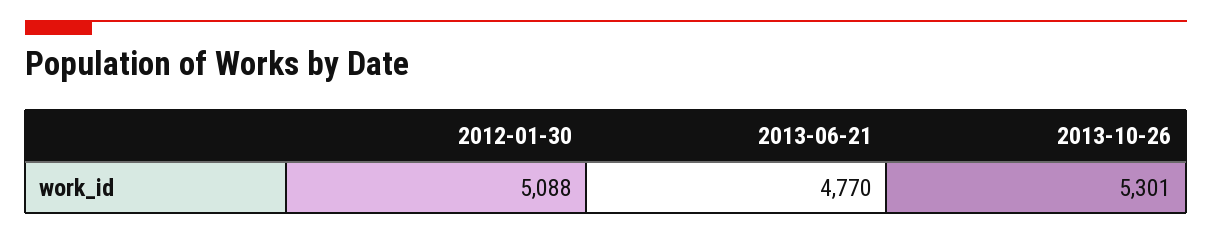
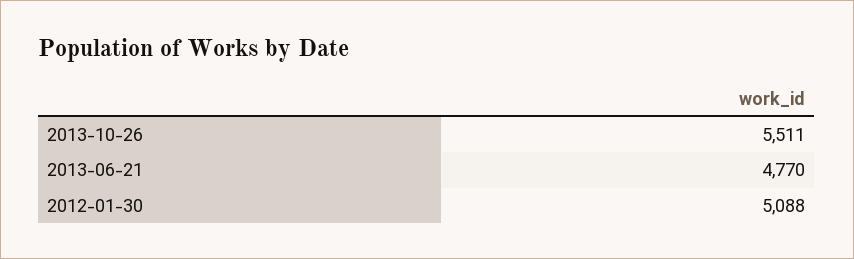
  {
    "2012-01-30": 5088,
    "2013-06-21": 4770,
-   "2013-10-26": 5301
+   "2013-10-26": 5511
  }

